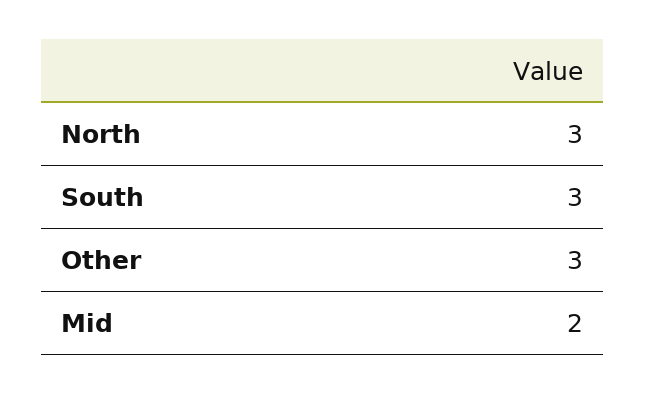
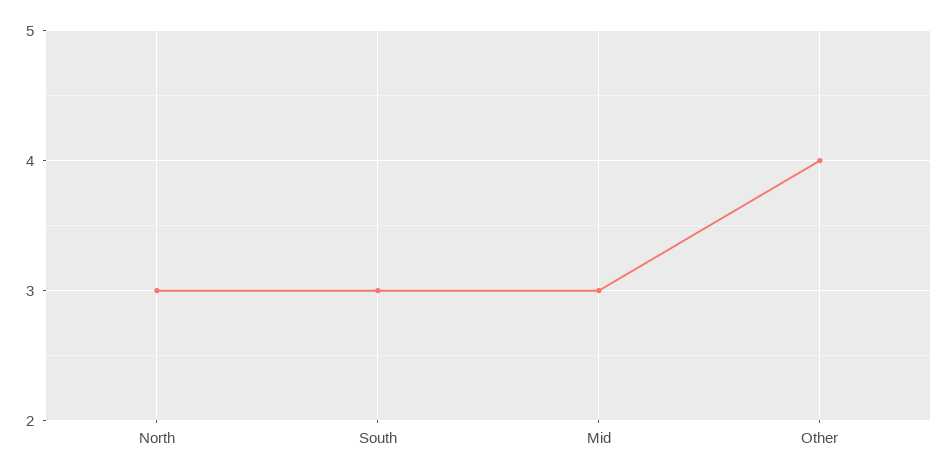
  {
    "North": 3,
    "South": 3,
-   "Other": 3,
+   "Other": 4,
-   "Mid": 2
+   "Mid": 3
  }

